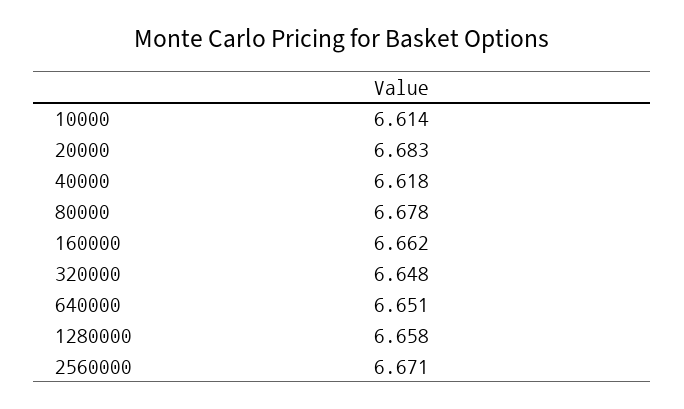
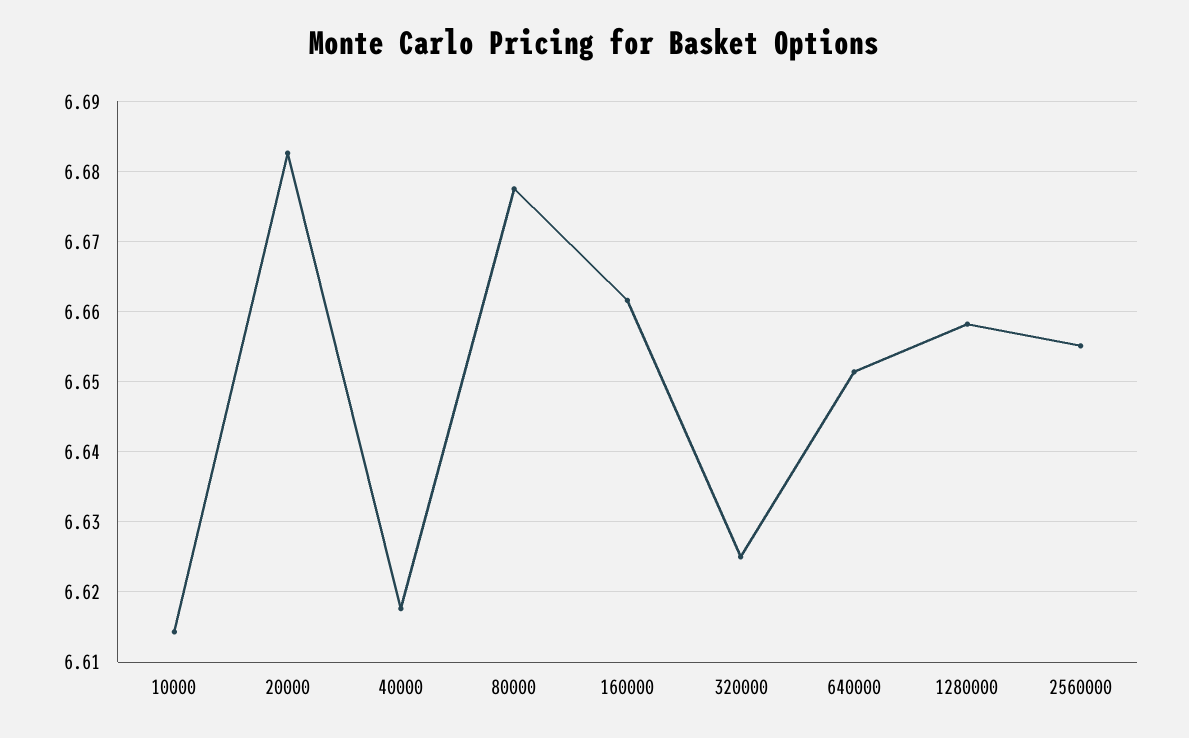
  {
    "10000": 6.614,
    "20000": 6.683,
    "40000": 6.618,
    "80000": 6.678,
    "160000": 6.662,
-   "320000": 6.648,
+   "320000": 6.625,
    "640000": 6.651,
    "1280000": 6.658,
-   "2560000": 6.671
+   "2560000": 6.655
  }

